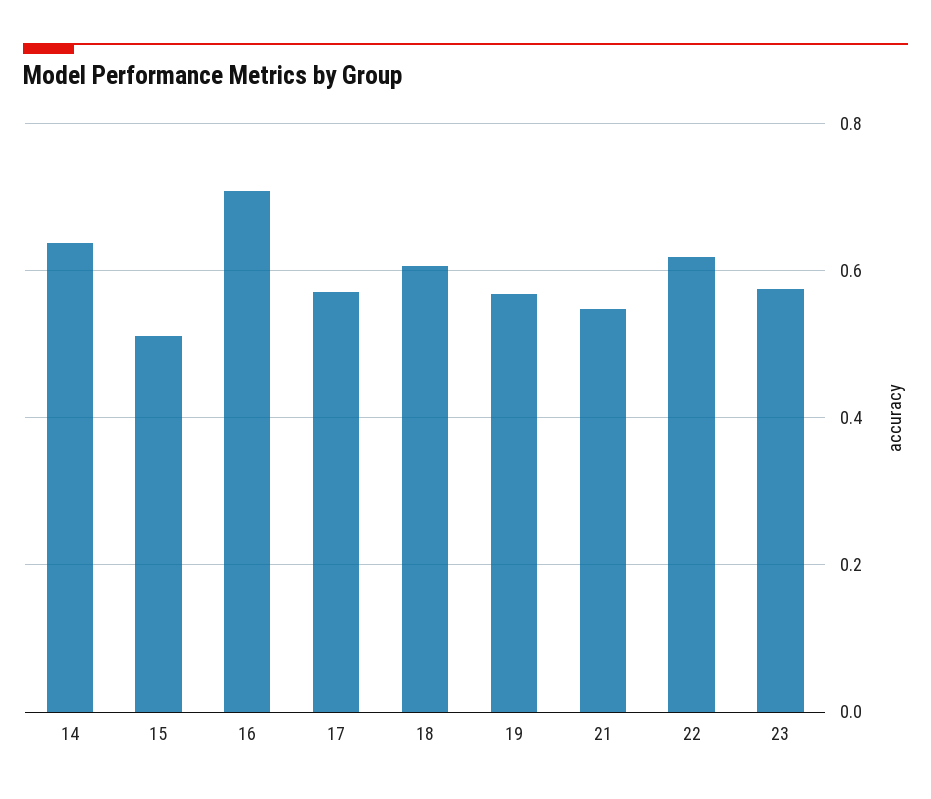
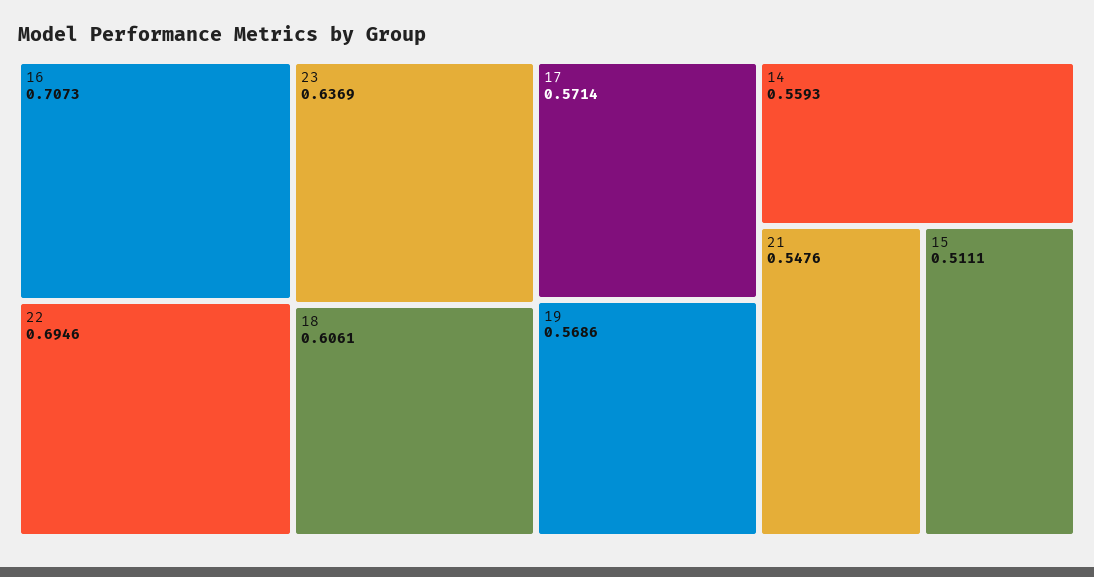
  {
-   "14": 0.64,
+   "14": 0.5593,
    "15": 0.5111,
    "16": 0.7073,
    "17": 0.5714,
    "18": 0.6061,
    "19": 0.5686,
    "21": 0.5476,
-   "22": 0.62,
+   "22": 0.6946,
-   "23": 0.58
+   "23": 0.6369
  }

